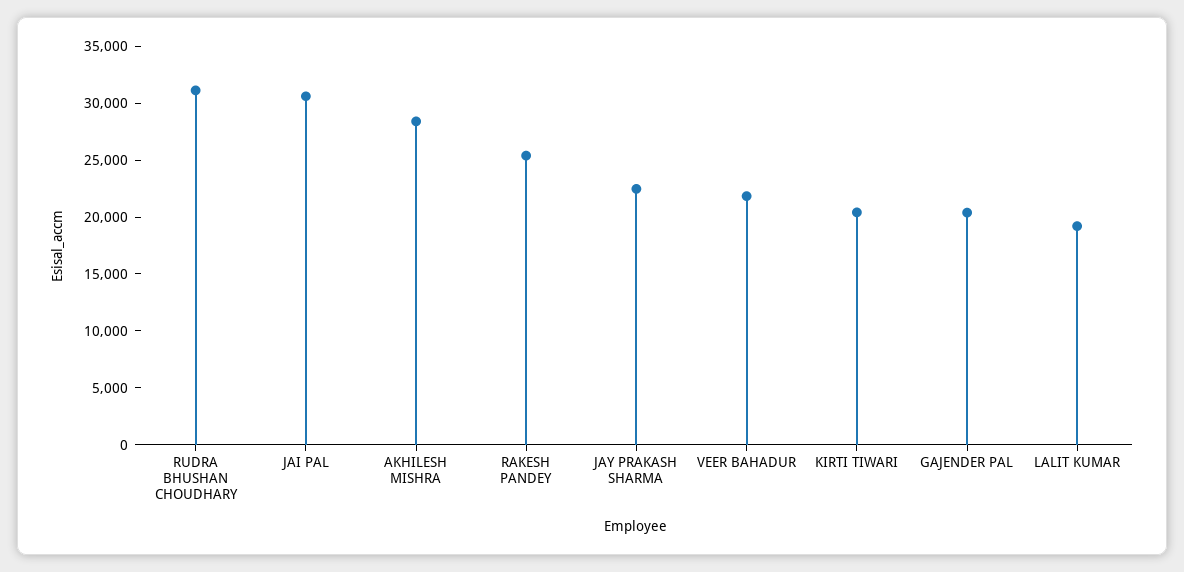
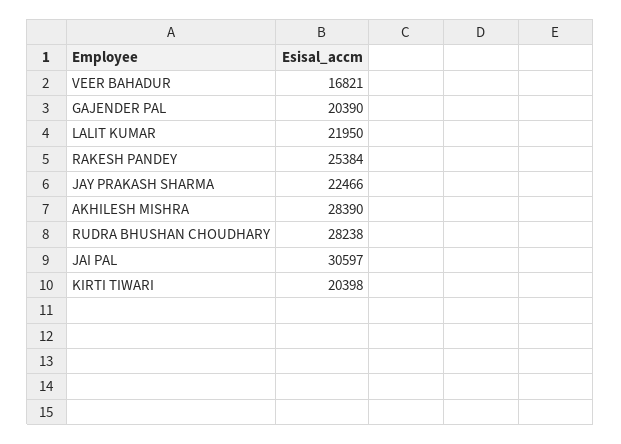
  {
-   "RUDRA BHUSHAN CHOUDHARY": 31000,
+   "RUDRA BHUSHAN CHOUDHARY": 28238,
    "JAI PAL": 30597,
    "AKHILESH MISHRA": 28390,
    "RAKESH PANDEY": 25384,
    "JAY PRAKASH SHARMA": 22466,
-   "VEER BAHADUR": 22000,
+   "VEER BAHADUR": 16821,
    "KIRTI TIWARI": 20398,
    "GAJENDER PAL": 20390,
-   "LALIT KUMAR": 19000
+   "LALIT KUMAR": 21950
  }

